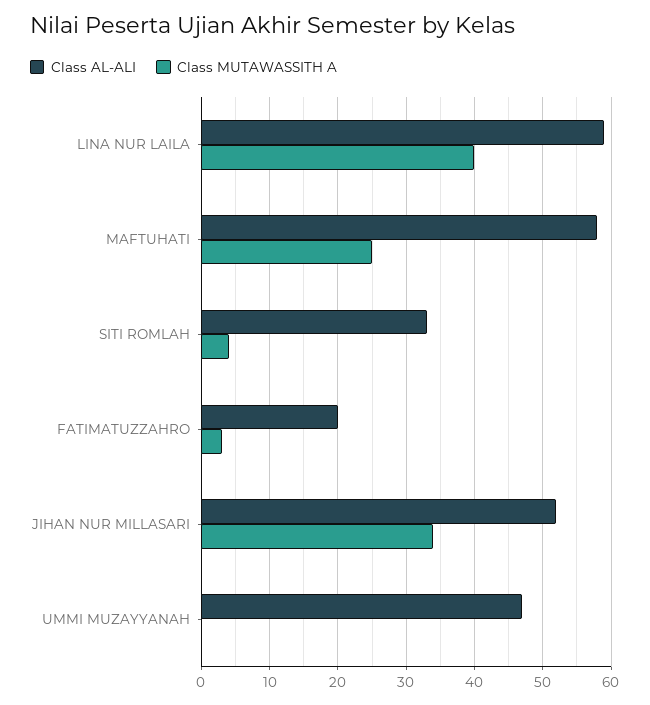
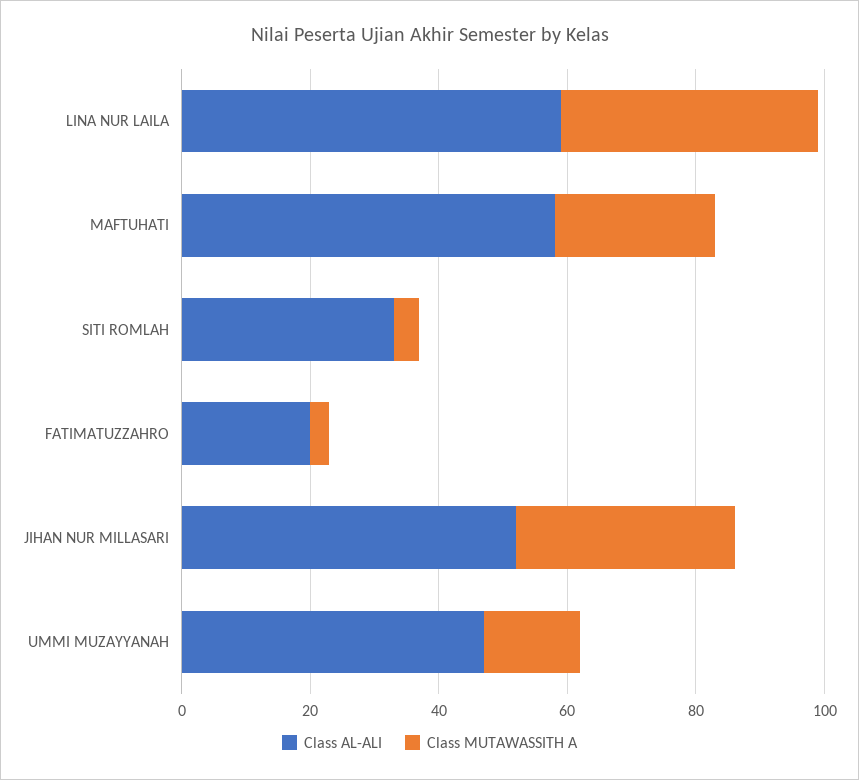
  {
    "Class AL-ALI": {
      "LINA NUR LAILA": 59,
      "MAFTUHATI": 58,
      "SITI ROMLAH": 33,
      "FATIMATUZZAHRO": 20,
      "JIHAN NUR MILLASARI": 52,
      "UMMI MUZAYYANAH": 47
    },
    "Class MUTAWASSITH A": {
      "LINA NUR LAILA": 40,
      "MAFTUHATI": 25,
      "SITI ROMLAH": 4,
      "FATIMATUZZAHRO": 3,
      "JIHAN NUR MILLASARI": 34,
-     "UMMI MUZAYYANAH": 0
+     "UMMI MUZAYYANAH": 15
    }
  }

